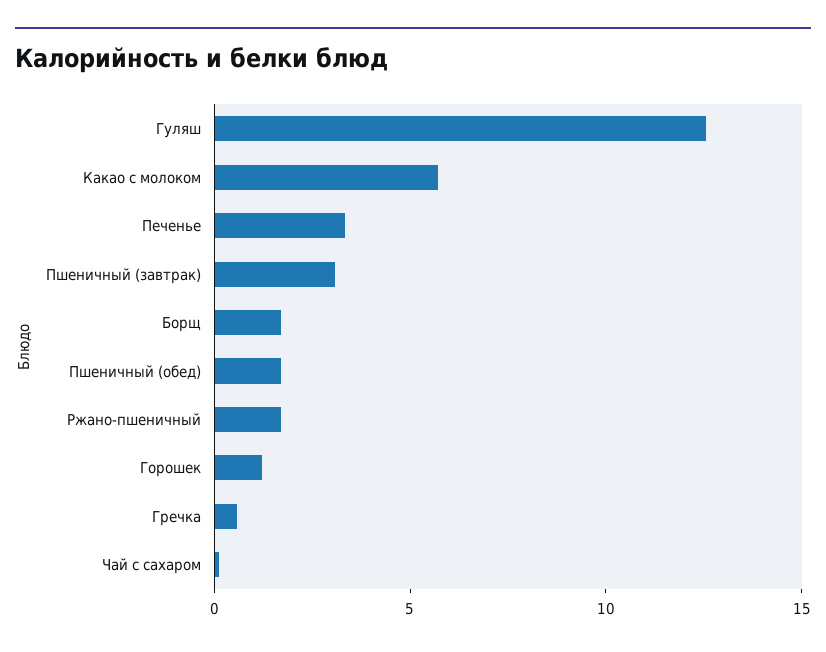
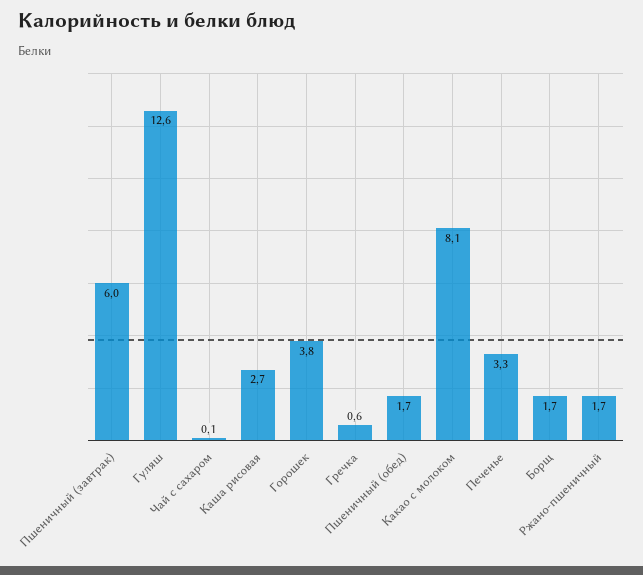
  {
    "Гуляш": 12.6,
-   "Какао с молоком": 6,
+   "Какао с молоком": 8.1,
    "Печенье": 3.3,
-   "Пшеничный (завтрак)": 3,
+   "Пшеничный (завтрак)": 6,
    "Борщ": 1.7,
    "Пшеничный (обед)": 1.7,
    "Ржано-пшеничный": 1.7,
-   "Горошек": 1,
+   "Горошек": 3.8,
    "Гречка": 0.6,
-   "Чай с сахаром": 0.1
+   "Чай с сахаром": 0.1,
+   "Каша рисовая": 2.7
  }

